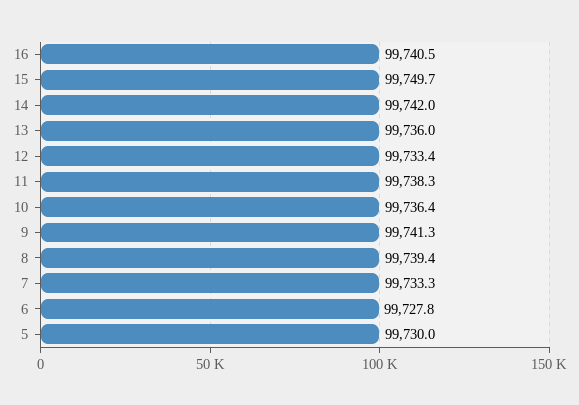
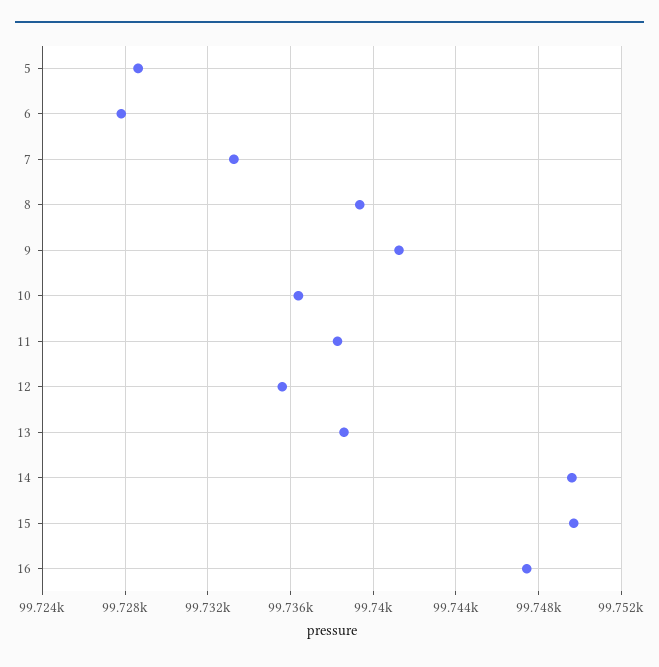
  {
-   "16": 99740.5,
+   "16": 99747.5,
    "15": 99749.7,
-   "14": 99742,
+   "14": 99749.5,
-   "13": 99736,
+   "13": 99738.5,
-   "12": 99733.4,
+   "12": 99735.5,
    "11": 99738.3,
    "10": 99736.4,
    "9": 99741.3,
    "8": 99739.4,
    "7": 99733.3,
    "6": 99727.8,
-   "5": 99730
+   "5": 99728.5
  }

